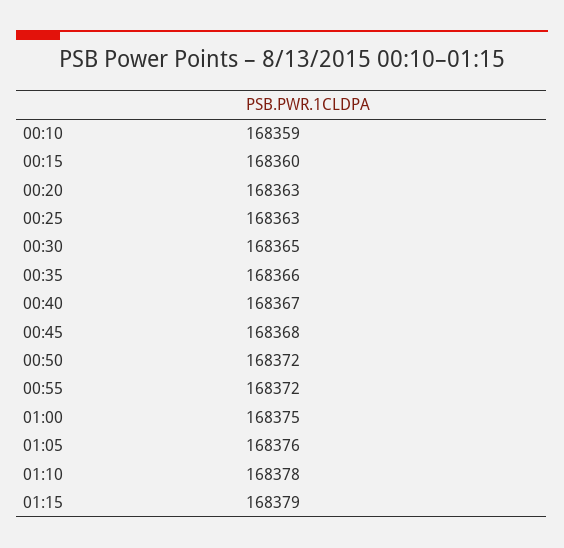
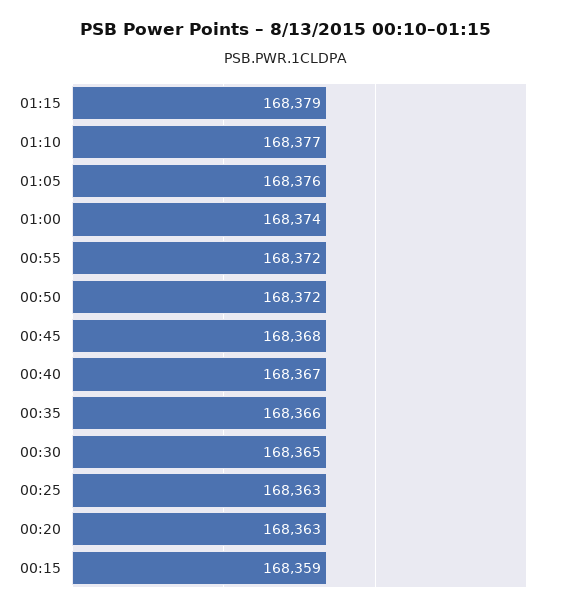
  {
-   "00:10": 168359,
-   "00:15": 168360,
+   "00:15": 168359,
    "00:20": 168363,
    "00:25": 168363,
    "00:30": 168365,
    "00:35": 168366,
    "00:40": 168367,
    "00:45": 168368,
    "00:50": 168372,
    "00:55": 168372,
-   "01:00": 168375,
+   "01:00": 168374,
    "01:05": 168376,
-   "01:10": 168378,
+   "01:10": 168377,
    "01:15": 168379
  }

